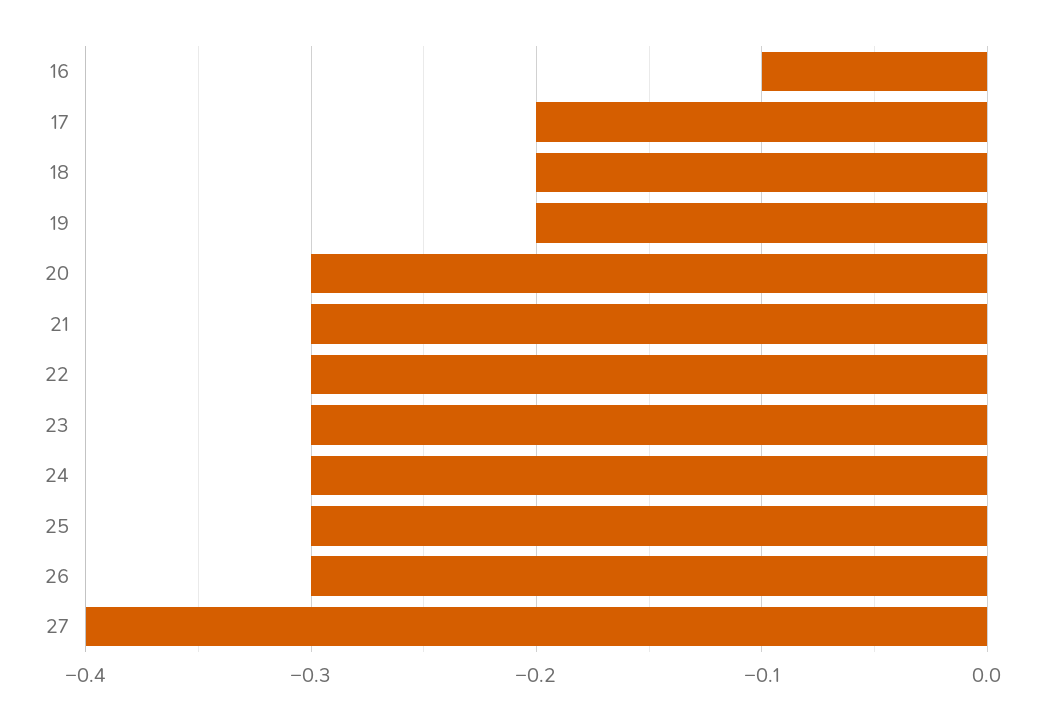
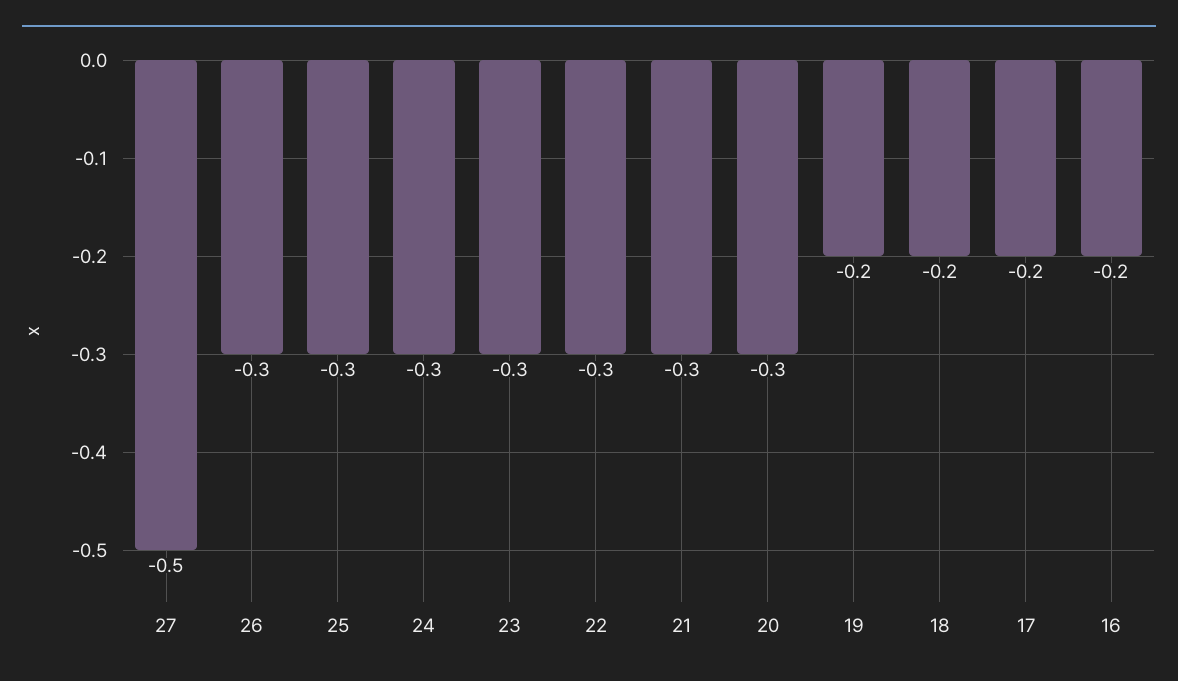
  {
-   "16": -0.1,
+   "16": -0.2,
    "17": -0.2,
    "18": -0.2,
    "19": -0.2,
    "20": -0.3,
    "21": -0.3,
    "22": -0.3,
    "23": -0.3,
    "24": -0.3,
    "25": -0.3,
    "26": -0.3,
-   "27": -0.4
+   "27": -0.5
  }

